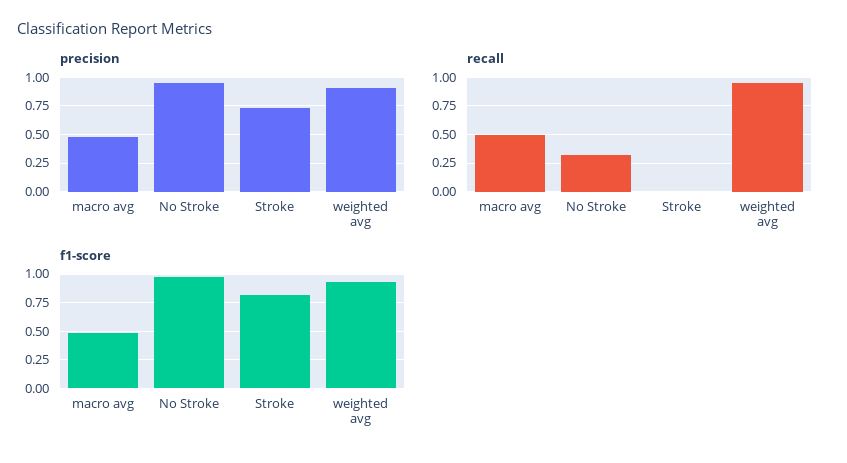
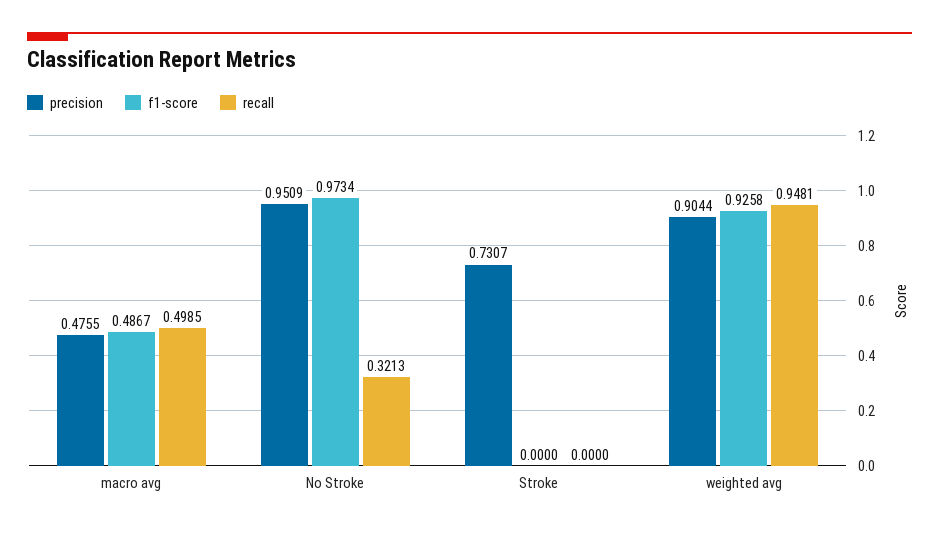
  {
    "precision": {
      "macro avg": 0.4755,
      "No Stroke": 0.9509,
      "Stroke": 0.7307,
      "weighted avg": 0.9044
    },
    "recall": {
      "macro avg": 0.4985,
      "No Stroke": 0.3213,
      "Stroke": 0,
      "weighted avg": 0.9481
    },
    "f1-score": {
      "macro avg": 0.4867,
      "No Stroke": 0.9734,
-     "Stroke": 0.75,
+     "Stroke": 0,
      "weighted avg": 0.9258
    }
  }

